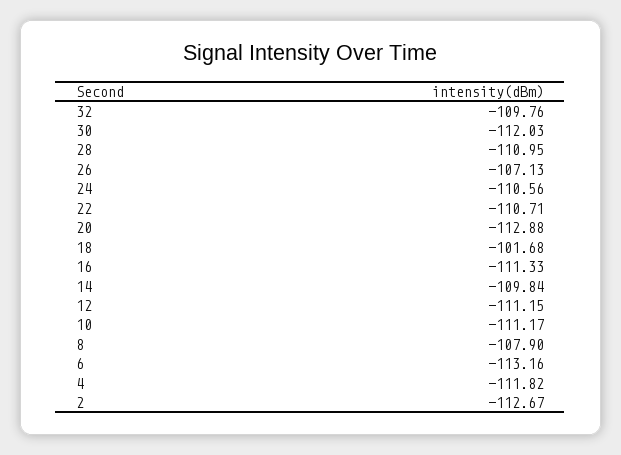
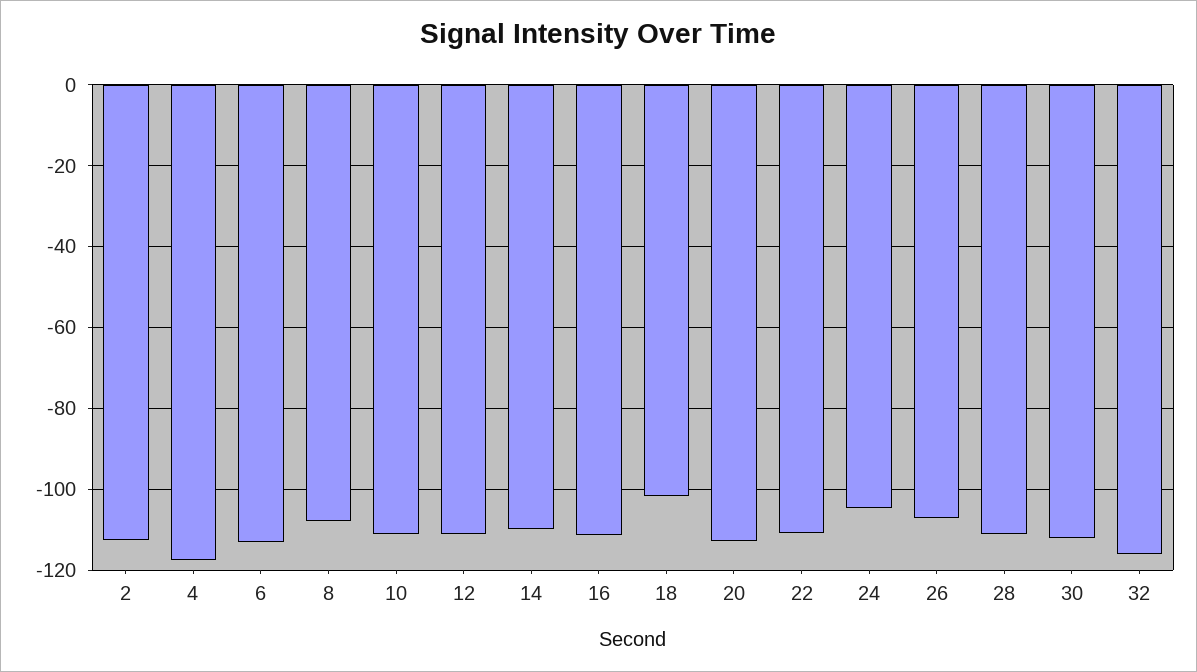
  {
-   "32": -109.76,
+   "32": -116,
    "30": -112.03,
    "28": -110.95,
    "26": -107.13,
-   "24": -110.56,
+   "24": -104,
    "22": -110.71,
    "20": -112.88,
    "18": -101.68,
    "16": -111.33,
    "14": -109.84,
    "12": -111.15,
    "10": -111.17,
    "8": -107.9,
    "6": -113.16,
-   "4": -111.82,
+   "4": -118,
    "2": -112.67
  }

